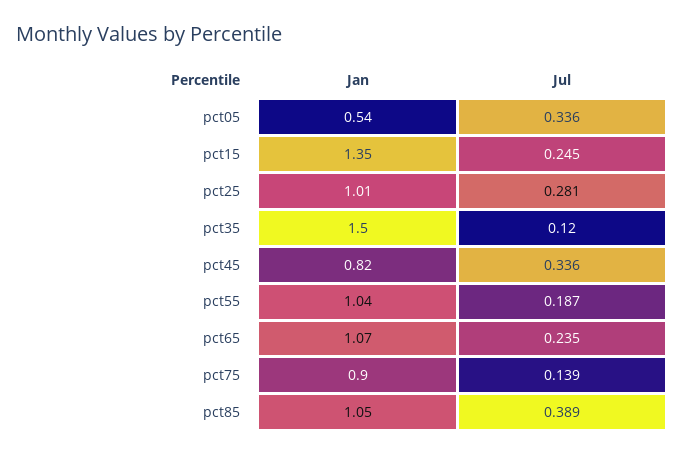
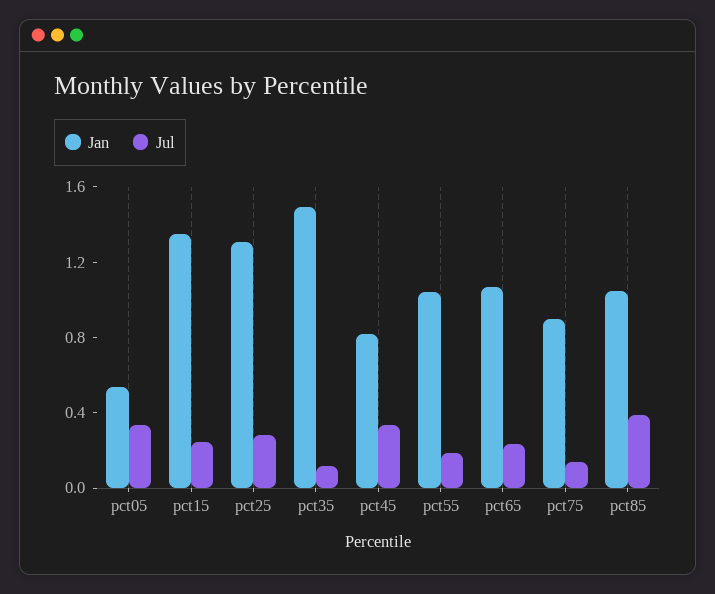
  {
    "Jan": {
      "pct05": 0.54,
      "pct15": 1.35,
-     "pct25": 1.01,
+     "pct25": 1.3,
      "pct35": 1.5,
      "pct45": 0.82,
      "pct55": 1.04,
      "pct65": 1.07,
      "pct75": 0.9,
      "pct85": 1.05
    },
    "Jul": {
      "pct05": 0.336,
      "pct15": 0.245,
      "pct25": 0.281,
      "pct35": 0.12,
      "pct45": 0.336,
      "pct55": 0.187,
      "pct65": 0.235,
      "pct75": 0.139,
      "pct85": 0.389
    }
  }

